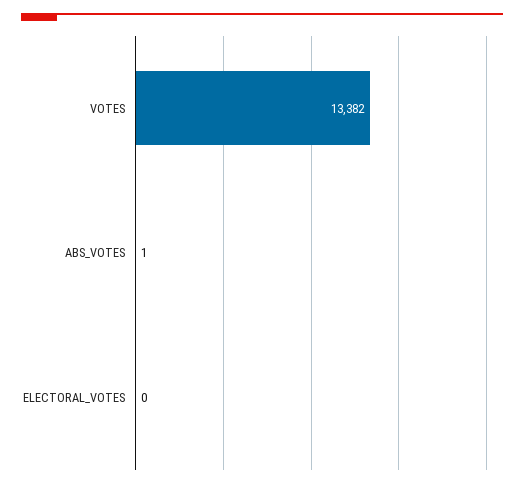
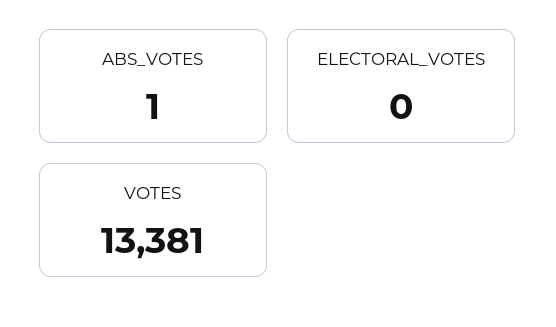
  {
-   "VOTES": 13382,
+   "VOTES": 13381,
    "ABS_VOTES": 1,
    "ELECTORAL_VOTES": 0
  }

